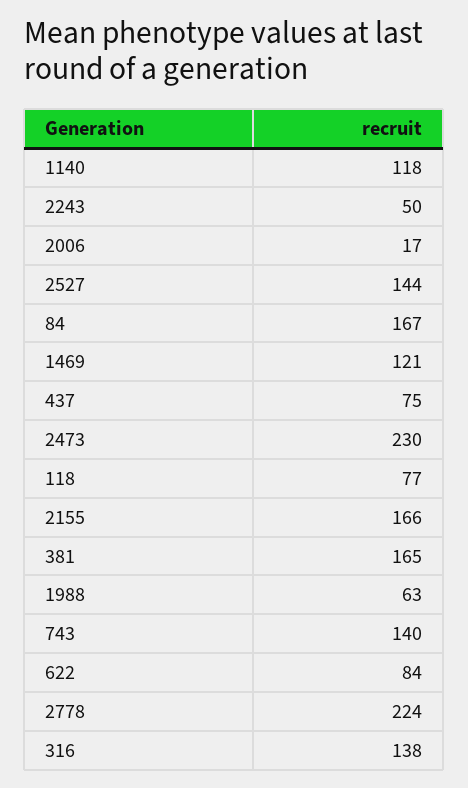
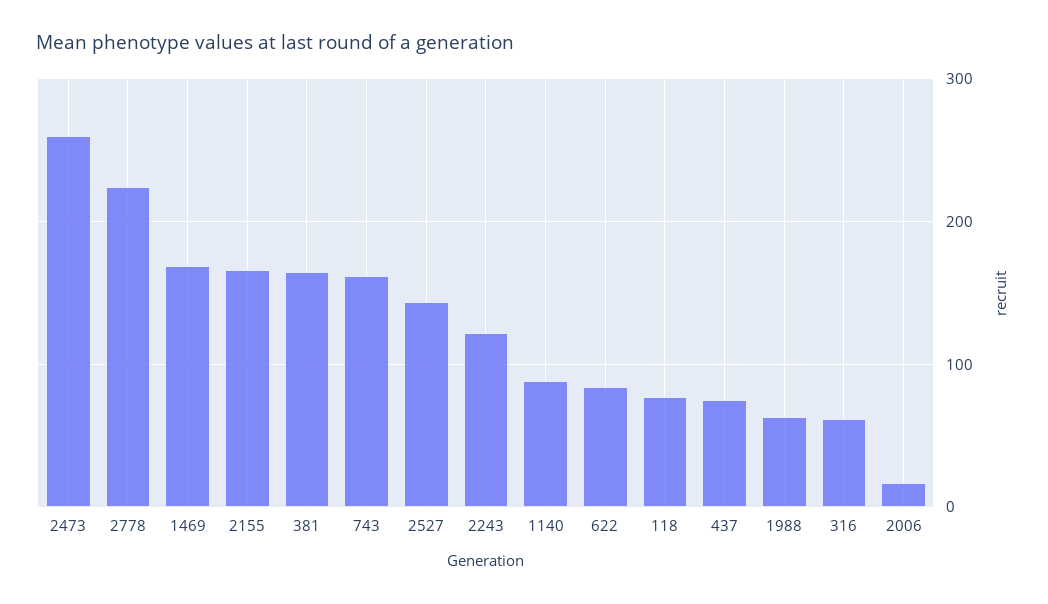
  {
-   "1140": 118,
+   "1140": 90,
-   "2243": 50,
+   "2243": 120,
    "2006": 17,
    "2527": 144,
-   "84": 167,
-   "1469": 121,
+   "1469": 170,
    "437": 75,
-   "2473": 230,
+   "2473": 260,
    "118": 77,
    "2155": 166,
    "381": 165,
    "1988": 63,
-   "743": 140,
+   "743": 160,
    "622": 84,
    "2778": 224,
-   "316": 138
+   "316": 60
  }

